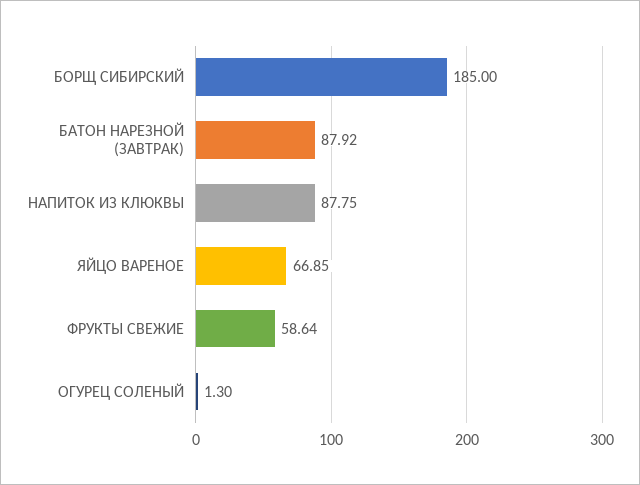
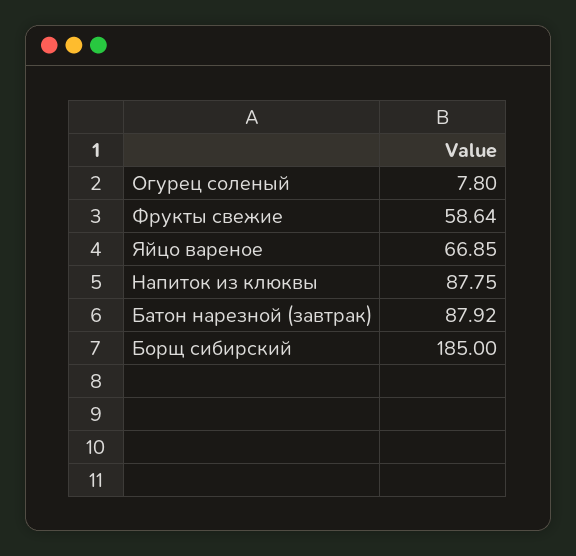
  {
    "БОРЩ СИБИРСКИЙ": 185,
    "БАТОН НАРЕЗНОЙ (ЗАВТРАК)": 87.92,
    "НАПИТОК ИЗ КЛЮКВЫ": 87.75,
    "ЯЙЦО ВАРЕНОЕ": 66.85,
    "ФРУКТЫ СВЕЖИЕ": 58.64,
-   "ОГУРЕЦ СОЛЕНЫЙ": 1.3
+   "ОГУРЕЦ СОЛЕНЫЙ": 7.8
  }

